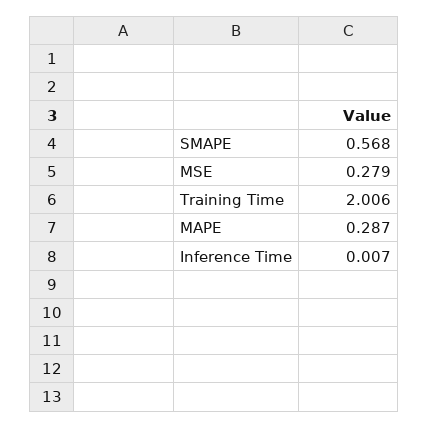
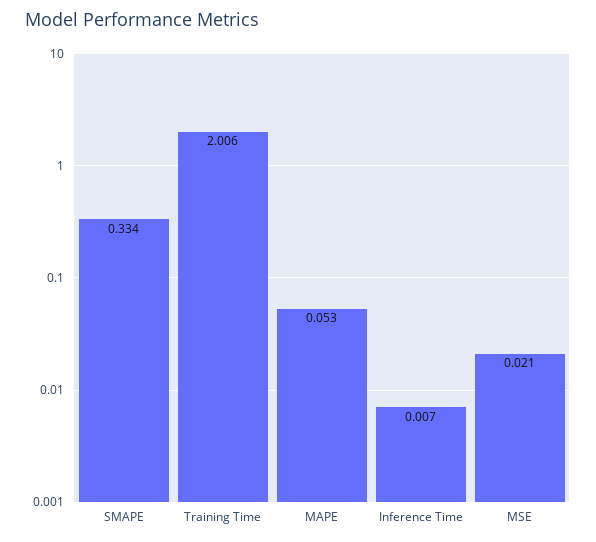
  {
-   "SMAPE": 0.568,
+   "SMAPE": 0.334,
-   "MSE": 0.279,
+   "MSE": 0.021,
    "Training Time": 2.006,
-   "MAPE": 0.287,
+   "MAPE": 0.053,
    "Inference Time": 0.007
  }

